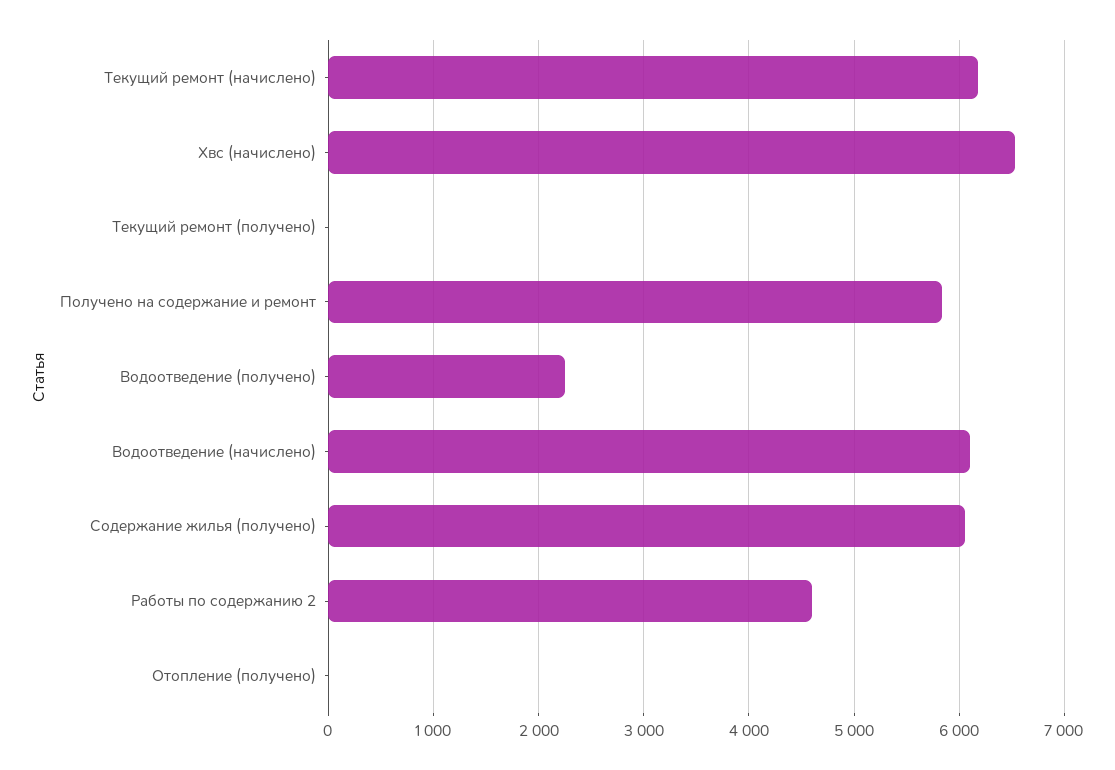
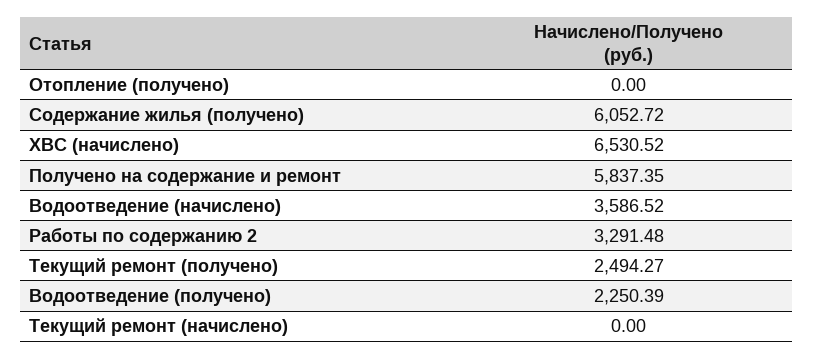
  {
-   "Текущий ремонт (начислено)": 6200,
+   "Текущий ремонт (начислено)": 0,
    "Хвс (начислено)": 6530.52,
-   "Текущий ремонт (получено)": 0,
+   "Текущий ремонт (получено)": 2494.27,
    "Получено на содержание и ремонт": 5837.35,
    "Водоотведение (получено)": 2250.39,
-   "Водоотведение (начислено)": 6100,
+   "Водоотведение (начислено)": 3586.52,
    "Содержание жилья (получено)": 6052.72,
-   "Работы по содержанию 2": 4600,
+   "Работы по содержанию 2": 3291.48,
    "Отопление (получено)": 0
  }

